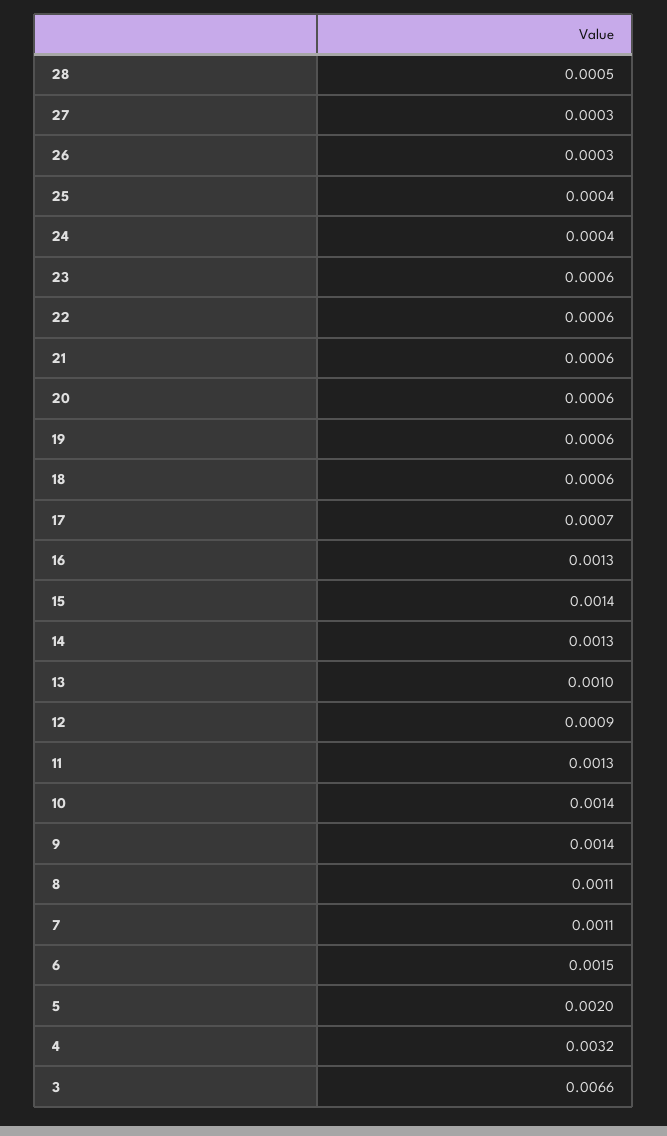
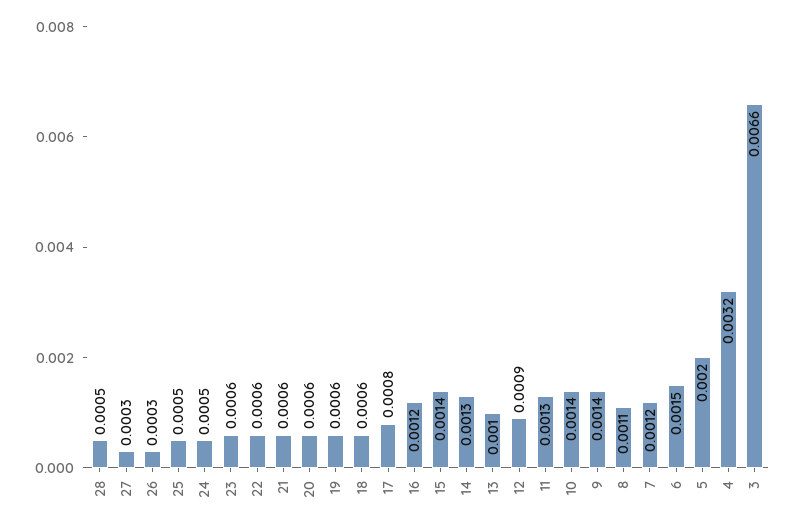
  {
    "28": 0.0005,
    "27": 0.0003,
    "26": 0.0003,
-   "25": 0.0004,
+   "25": 0.0005,
-   "24": 0.0004,
+   "24": 0.0005,
    "23": 0.0006,
    "22": 0.0006,
    "21": 0.0006,
    "20": 0.0006,
    "19": 0.0006,
    "18": 0.0006,
-   "17": 0.0007,
+   "17": 0.0008,
-   "16": 0.0013,
+   "16": 0.0012,
    "15": 0.0014,
    "14": 0.0013,
    "13": 0.001,
    "12": 0.0009,
    "11": 0.0013,
    "10": 0.0014,
    "9": 0.0014,
    "8": 0.0011,
-   "7": 0.0011,
+   "7": 0.0012,
    "6": 0.0015,
    "5": 0.002,
    "4": 0.0032,
    "3": 0.0066
  }

